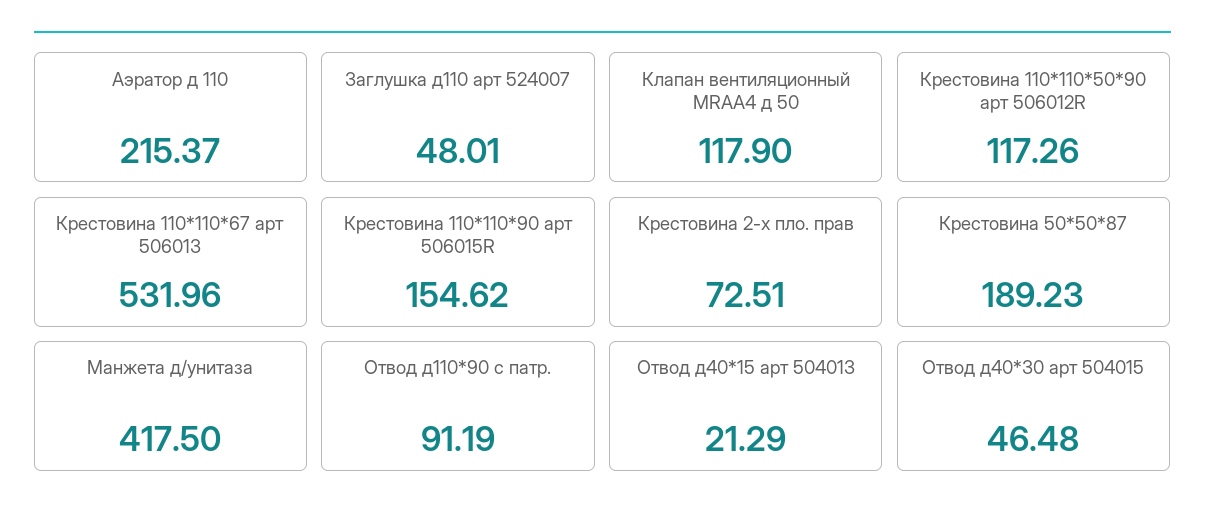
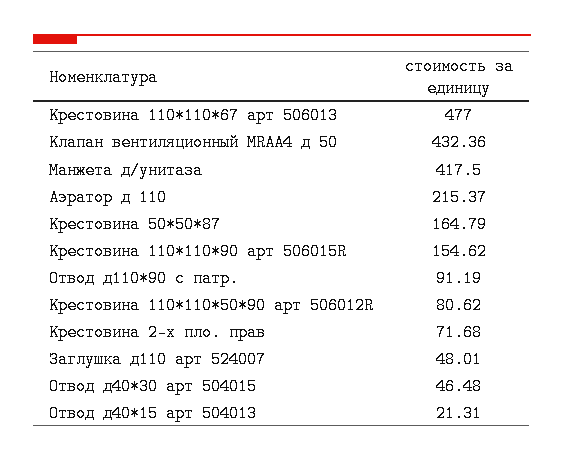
  {
    "Аэратор д 110": 215.37,
    "Заглушка д110 арт 524007": 48.01,
-   "Клапан вентиляционный MRAA4 д 50": 117.9,
+   "Клапан вентиляционный MRAA4 д 50": 432.36,
-   "Крестовина 110*110*50*90 арт 506012R": 117.26,
+   "Крестовина 110*110*50*90 арт 506012R": 80.62,
-   "Крестовина 110*110*67 арт 506013": 531.96,
+   "Крестовина 110*110*67 арт 506013": 477,
    "Крестовина 110*110*90 арт 506015R": 154.62,
-   "Крестовина 2-х пло. прав": 72.51,
+   "Крестовина 2-х пло. прав": 71.68,
-   "Крестовина 50*50*87": 189.23,
+   "Крестовина 50*50*87": 164.79,
    "Манжета д/унитаза": 417.5,
    "Отвод д110*90 с патр.": 91.19,
-   "Отвод д40*15 арт 504013": 21.29,
+   "Отвод д40*15 арт 504013": 21.31,
    "Отвод д40*30 арт 504015": 46.48
  }

